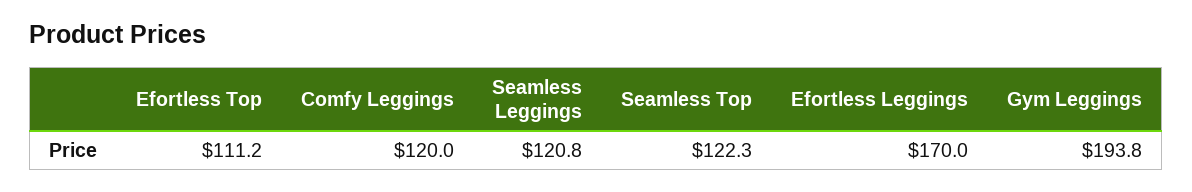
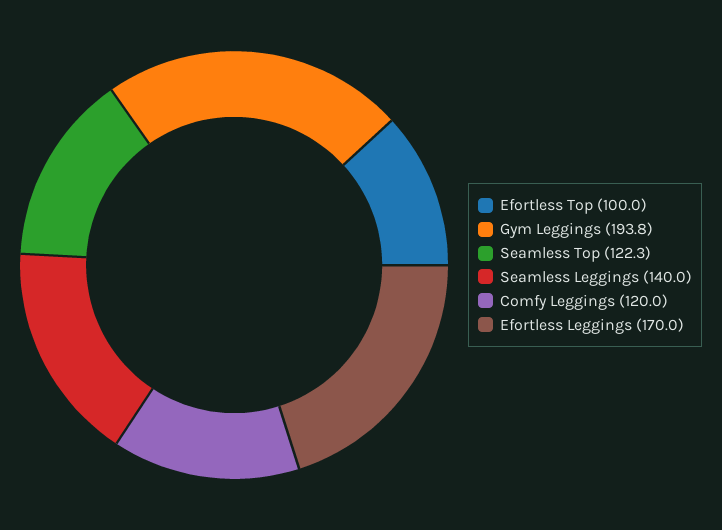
  {
-   "Efortless Top": 111.2,
+   "Efortless Top": 100,
    "Comfy Leggings": 120,
-   "Seamless Leggings": 120.8,
+   "Seamless Leggings": 140,
    "Seamless Top": 122.3,
    "Efortless Leggings": 170,
    "Gym Leggings": 193.8
  }

